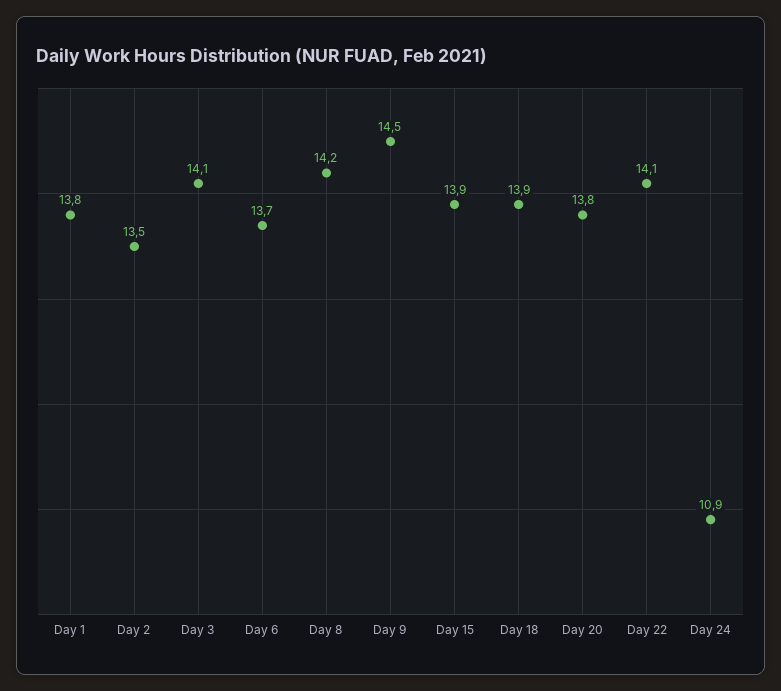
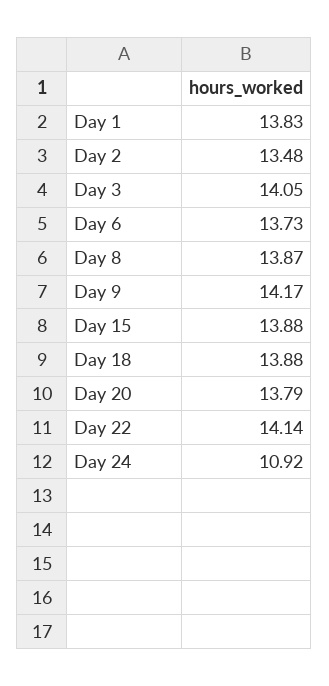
  {
    "Day 1": 13.83,
    "Day 2": 13.48,
    "Day 3": 14.05,
    "Day 6": 13.73,
-   "Day 8": 14.2,
+   "Day 8": 13.87,
-   "Day 9": 14.5,
+   "Day 9": 14.17,
    "Day 15": 13.88,
    "Day 18": 13.88,
    "Day 20": 13.79,
    "Day 22": 14.14,
    "Day 24": 10.92
  }

